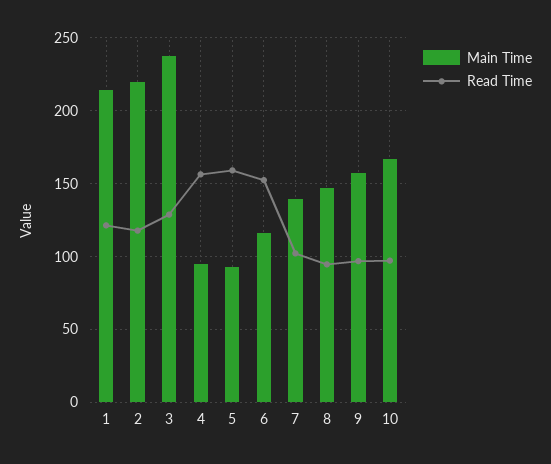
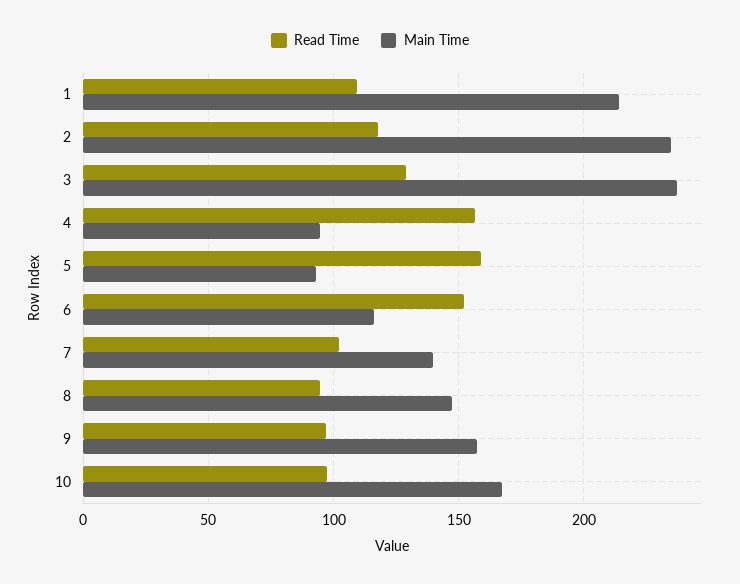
  {
    "Main Time": {
      "1": 215,
-     "2": 220,
+     "2": 235,
      "3": 235,
      "4": 95,
      "5": 95,
      "6": 115,
      "7": 140,
      "8": 145,
      "9": 155,
      "10": 165
    },
    "Read Time": {
-     "1": 120,
+     "1": 110,
      "2": 120,
      "3": 130,
      "4": 155,
      "5": 160,
      "6": 150,
      "7": 100,
      "8": 95,
      "9": 95,
      "10": 95
    }
  }

